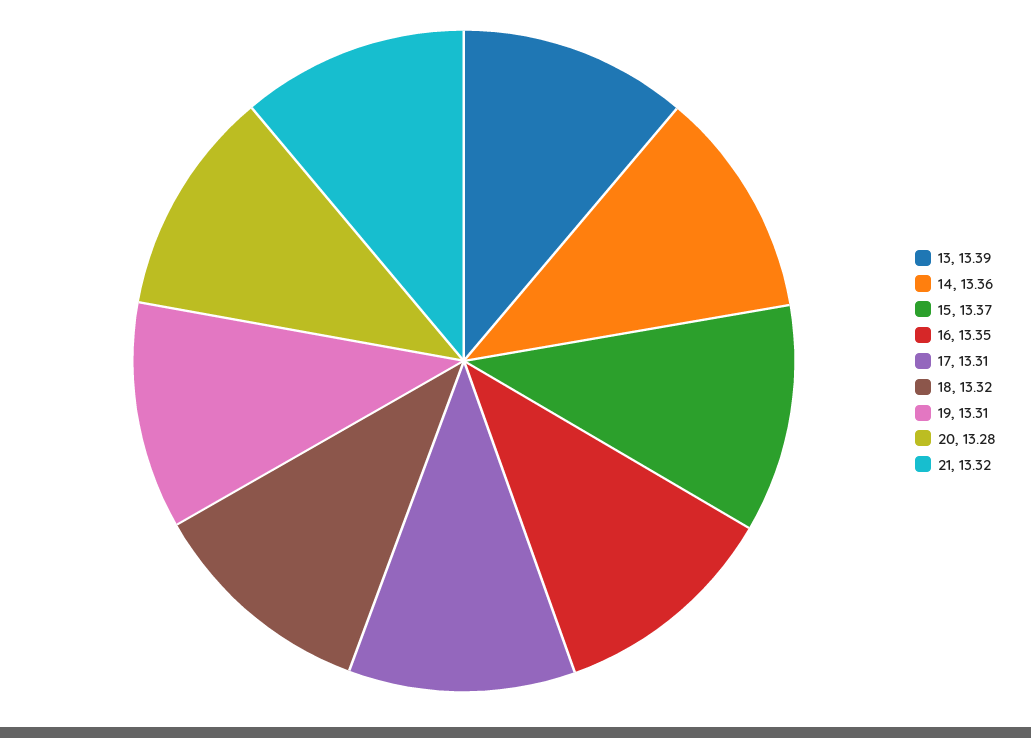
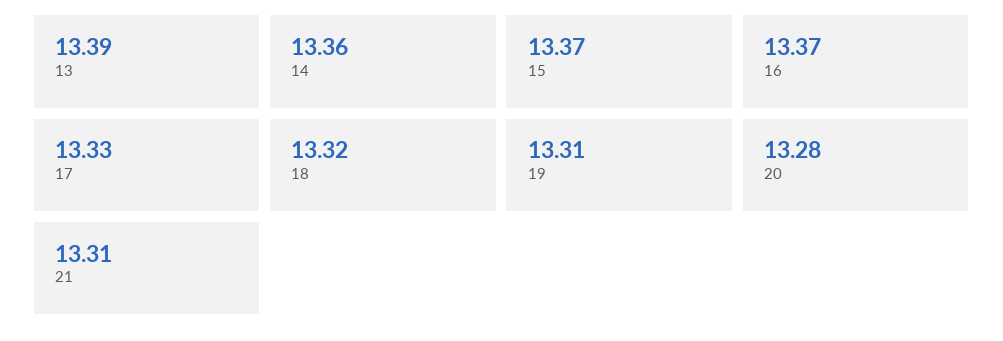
  {
    "13": 13.39,
    "14": 13.36,
    "15": 13.37,
-   "16": 13.35,
+   "16": 13.37,
-   "17": 13.31,
+   "17": 13.33,
    "18": 13.32,
    "19": 13.31,
    "20": 13.28,
-   "21": 13.32
+   "21": 13.31
  }

